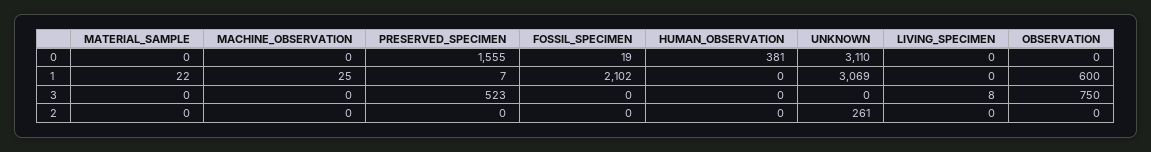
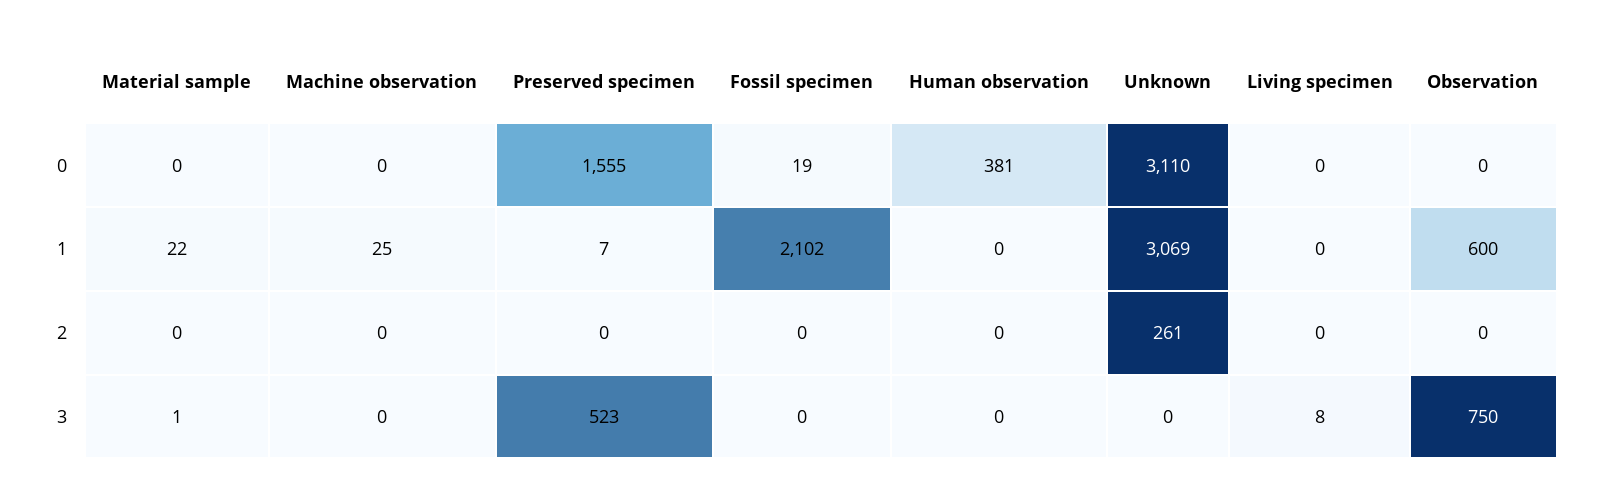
  {
    "MATERIAL_SAMPLE": {
      "0": 0,
      "1": 22,
-     "3": 0,
+     "3": 1,
      "2": 0
    },
    "MACHINE_OBSERVATION": {
      "0": 0,
      "1": 25,
      "3": 0,
      "2": 0
    },
    "PRESERVED_SPECIMEN": {
      "0": 1555,
      "1": 7,
      "3": 523,
      "2": 0
    },
    "FOSSIL_SPECIMEN": {
      "0": 19,
      "1": 2102,
      "3": 0,
      "2": 0
    },
    "HUMAN_OBSERVATION": {
      "0": 381,
      "1": 0,
      "3": 0,
      "2": 0
    },
    "UNKNOWN": {
      "0": 3110,
      "1": 3069,
      "3": 0,
      "2": 261
    },
    "LIVING_SPECIMEN": {
      "0": 0,
      "1": 0,
      "3": 8,
      "2": 0
    },
    "OBSERVATION": {
      "0": 0,
      "1": 600,
      "3": 750,
      "2": 0
    }
  }

